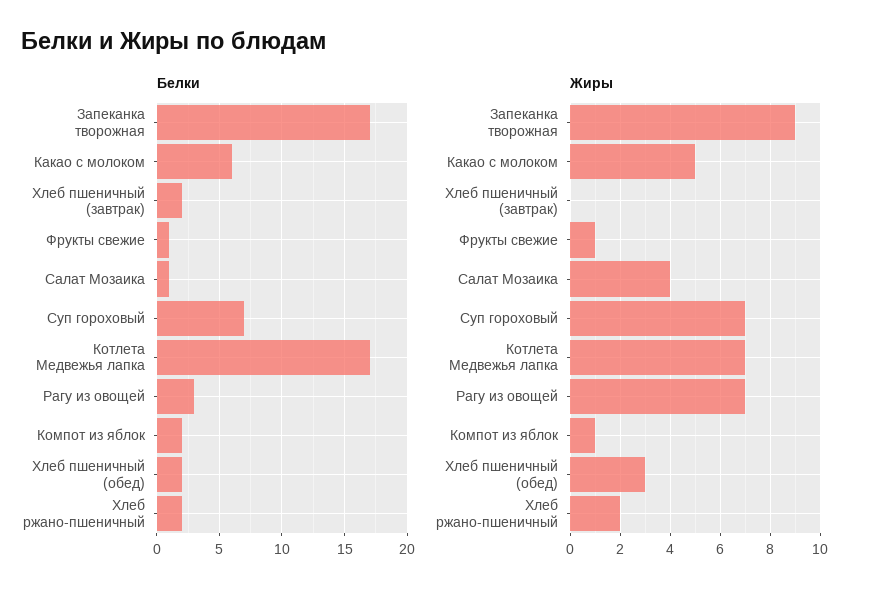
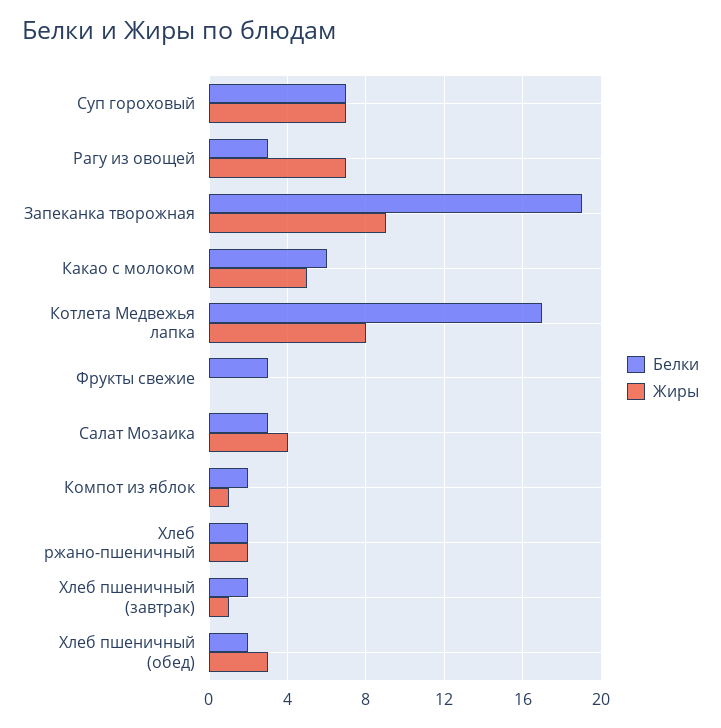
  {
    "Белки": {
-     "Запеканка творожная": 17,
+     "Запеканка творожная": 19,
      "Какао с молоком": 6,
      "Хлеб пшеничный (завтрак)": 2,
-     "Фрукты свежие": 1,
+     "Фрукты свежие": 3,
-     "Салат Мозаика": 1,
+     "Салат Мозаика": 3,
      "Суп гороховый": 7,
      "Котлета Медвежья лапка": 17,
      "Рагу из овощей": 3,
      "Компот из яблок": 2,
      "Хлеб пшеничный (обед)": 2,
      "Хлеб ржано-пшеничный": 2
    },
    "Жиры": {
      "Запеканка творожная": 9,
      "Какао с молоком": 5,
-     "Хлеб пшеничный (завтрак)": 0,
+     "Хлеб пшеничный (завтрак)": 1,
-     "Фрукты свежие": 1,
+     "Фрукты свежие": 0,
      "Салат Мозаика": 4,
      "Суп гороховый": 7,
-     "Котлета Медвежья лапка": 7,
+     "Котлета Медвежья лапка": 8,
      "Рагу из овощей": 7,
      "Компот из яблок": 1,
      "Хлеб пшеничный (обед)": 3,
      "Хлеб ржано-пшеничный": 2
    }
  }

